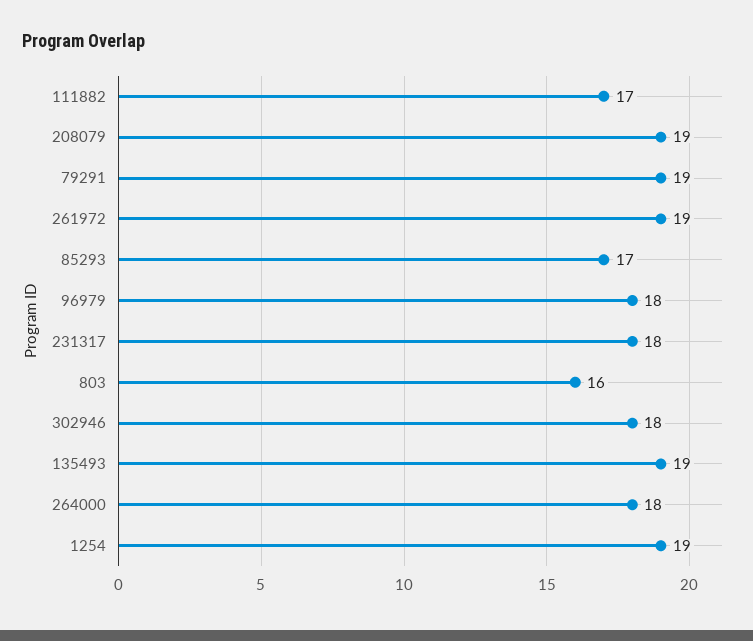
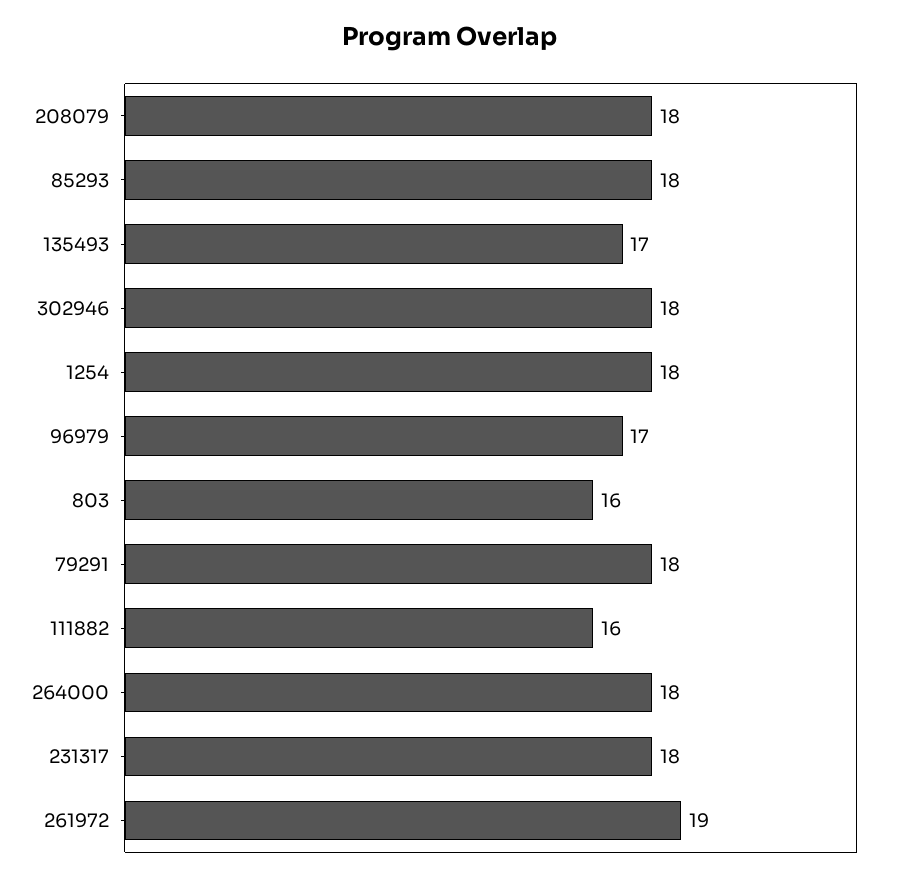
  {
-   "111882": 17,
+   "111882": 16,
-   "208079": 19,
+   "208079": 18,
-   "79291": 19,
+   "79291": 18,
    "261972": 19,
-   "85293": 17,
+   "85293": 18,
-   "96979": 18,
+   "96979": 17,
    "231317": 18,
    "803": 16,
    "302946": 18,
-   "135493": 19,
+   "135493": 17,
    "264000": 18,
-   "1254": 19
+   "1254": 18
  }

